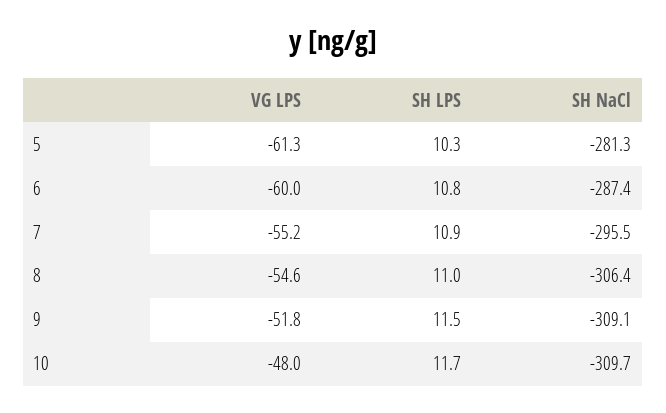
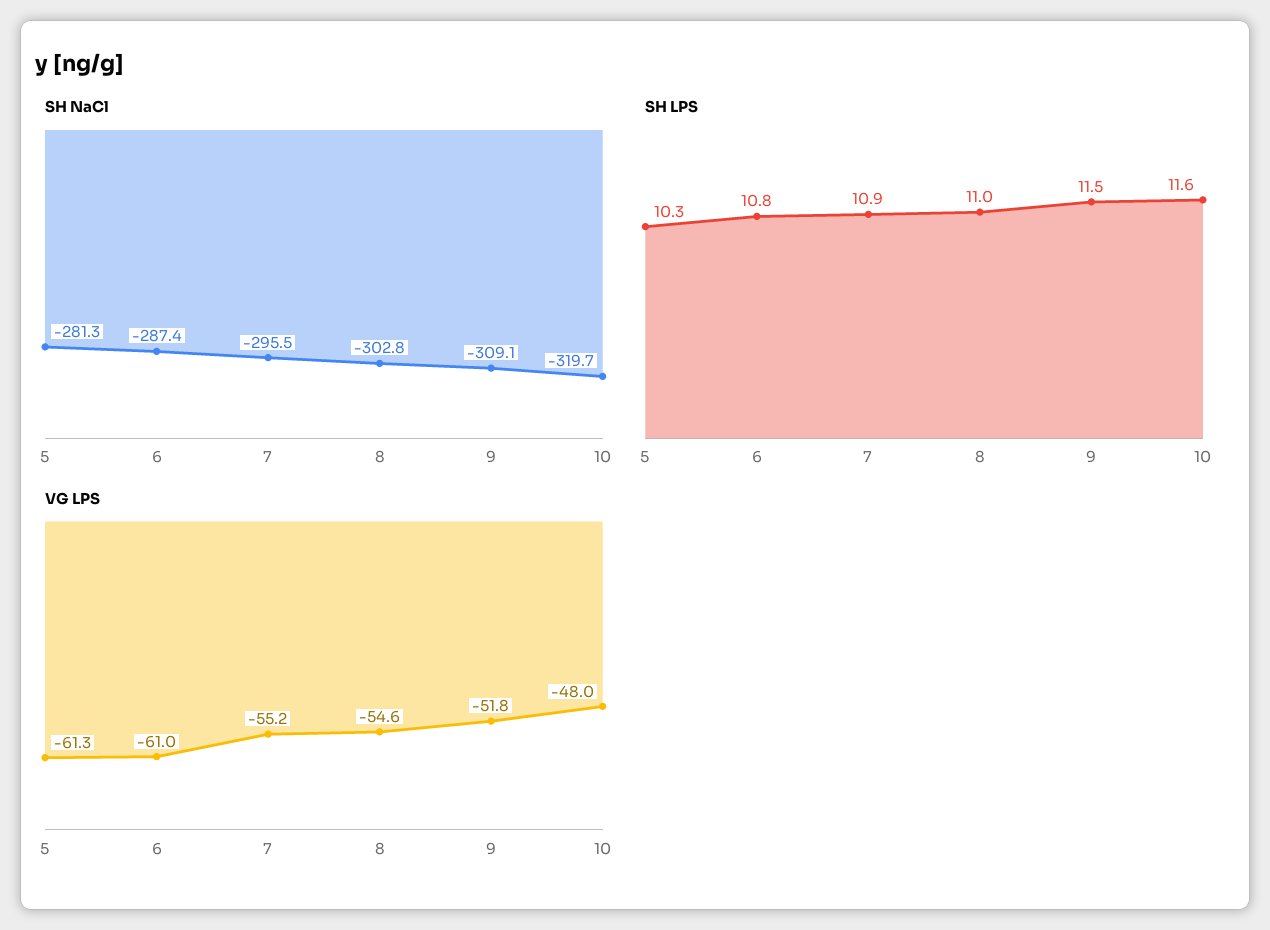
  {
    "VG LPS": {
      "5": -61.3,
-     "6": -60,
+     "6": -61,
      "7": -55.2,
      "8": -54.6,
      "9": -51.8,
      "10": -48
    },
    "SH LPS": {
      "5": 10.3,
      "6": 10.8,
      "7": 10.9,
      "8": 11,
      "9": 11.5,
-     "10": 11.7
+     "10": 11.6
    },
    "SH NaCl": {
      "5": -281.3,
      "6": -287.4,
      "7": -295.5,
-     "8": -306.4,
+     "8": -302.8,
      "9": -309.1,
-     "10": -309.7
+     "10": -319.7
    }
  }

